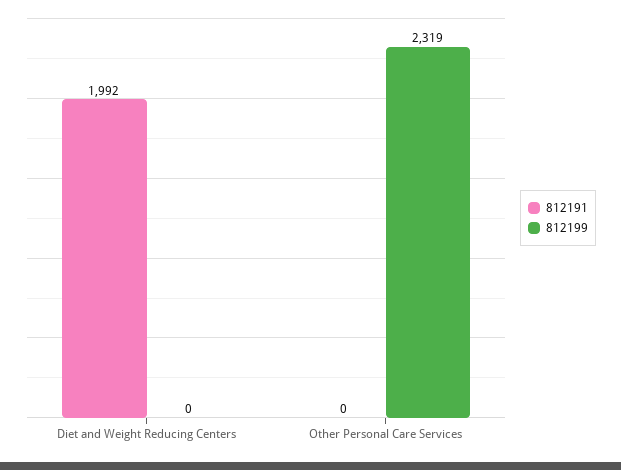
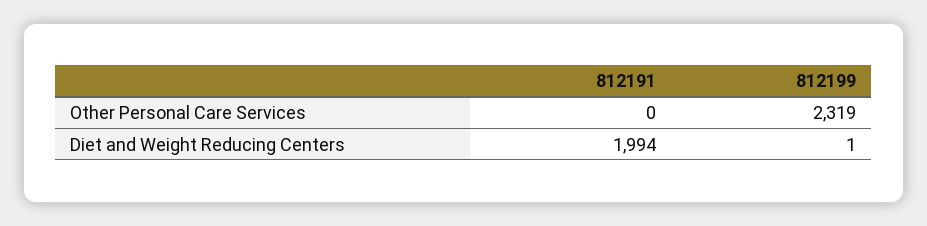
  {
    "812191": {
-     "Diet and Weight Reducing Centers": 1992,
+     "Diet and Weight Reducing Centers": 1994,
      "Other Personal Care Services": 0
    },
    "812199": {
-     "Diet and Weight Reducing Centers": 0,
+     "Diet and Weight Reducing Centers": 1,
      "Other Personal Care Services": 2319
    }
  }

